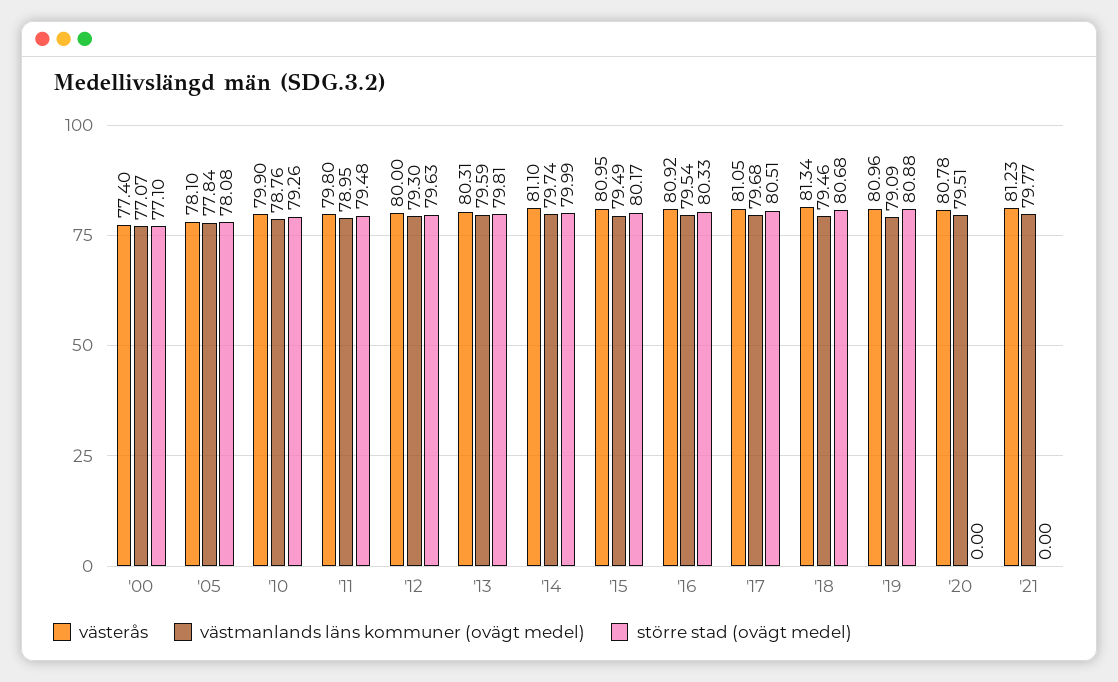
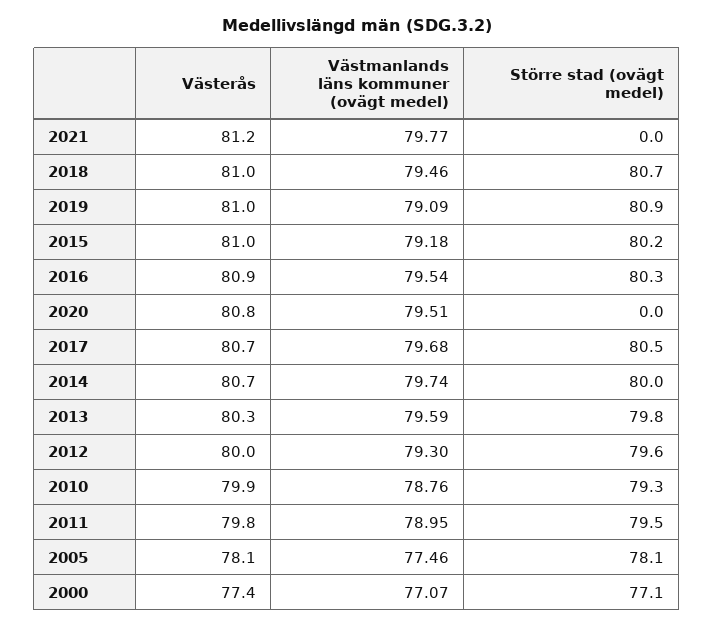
  {
    "västerås": {
      "'00": 77.4,
      "'05": 78.1,
      "'10": 79.9,
      "'11": 79.8,
      "'12": 80,
      "'13": 80.31,
-     "'14": 81.1,
+     "'14": 80.7,
      "'15": 80.95,
      "'16": 80.92,
-     "'17": 81.05,
+     "'17": 80.7,
-     "'18": 81.34,
+     "'18": 81,
      "'19": 80.96,
      "'20": 80.78,
      "'21": 81.23
    },
    "västmanlands läns kommuner (ovägt medel)": {
      "'00": 77.07,
-     "'05": 77.84,
+     "'05": 77.46,
      "'10": 78.76,
      "'11": 78.95,
      "'12": 79.3,
      "'13": 79.59,
      "'14": 79.74,
-     "'15": 79.49,
+     "'15": 79.18,
      "'16": 79.54,
      "'17": 79.68,
      "'18": 79.46,
      "'19": 79.09,
      "'20": 79.51,
      "'21": 79.77
    },
    "större stad (ovägt medel)": {
      "'00": 77.1,
      "'05": 78.08,
      "'10": 79.26,
      "'11": 79.48,
      "'12": 79.63,
      "'13": 79.81,
      "'14": 79.99,
      "'15": 80.17,
      "'16": 80.33,
      "'17": 80.51,
      "'18": 80.68,
      "'19": 80.88,
      "'20": 0,
      "'21": 0
    }
  }

